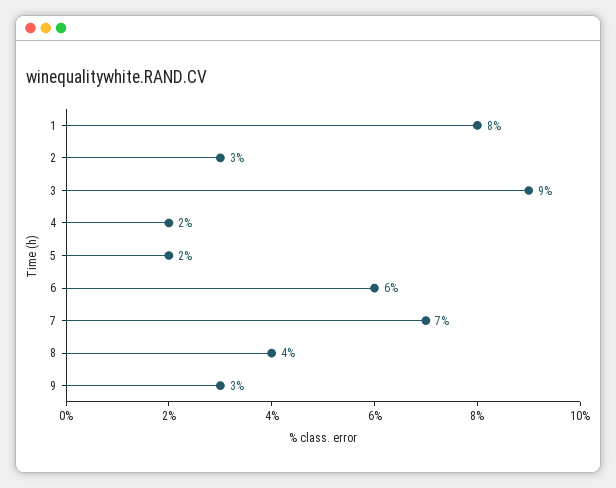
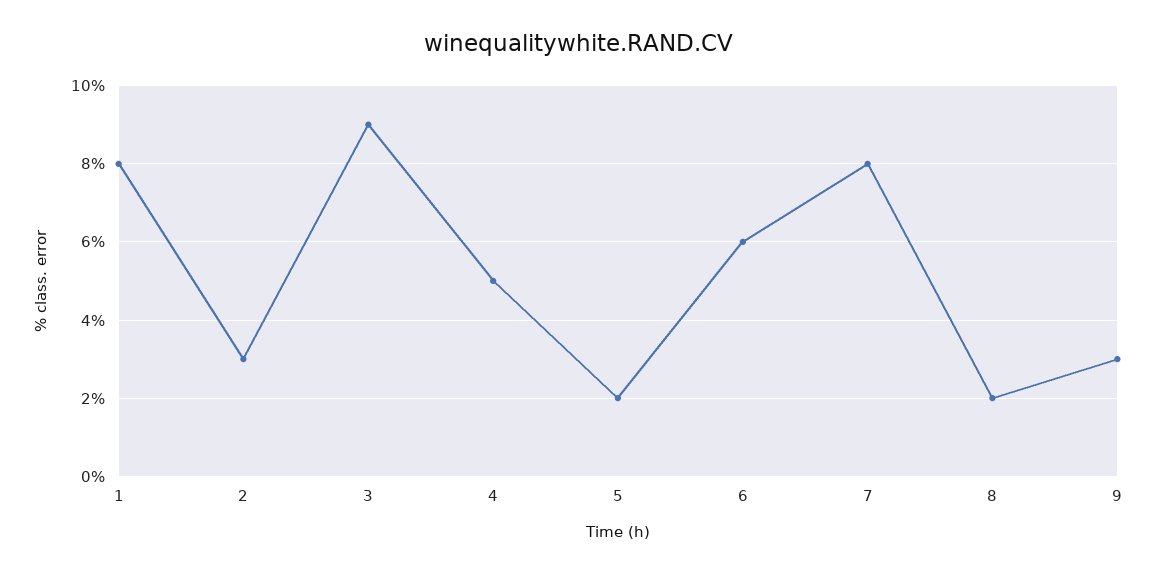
  {
    "1": 8,
    "2": 3,
    "3": 9,
-   "4": 2,
+   "4": 5,
    "5": 2,
    "6": 6,
-   "7": 7,
+   "7": 8,
-   "8": 4,
+   "8": 2,
    "9": 3
  }

